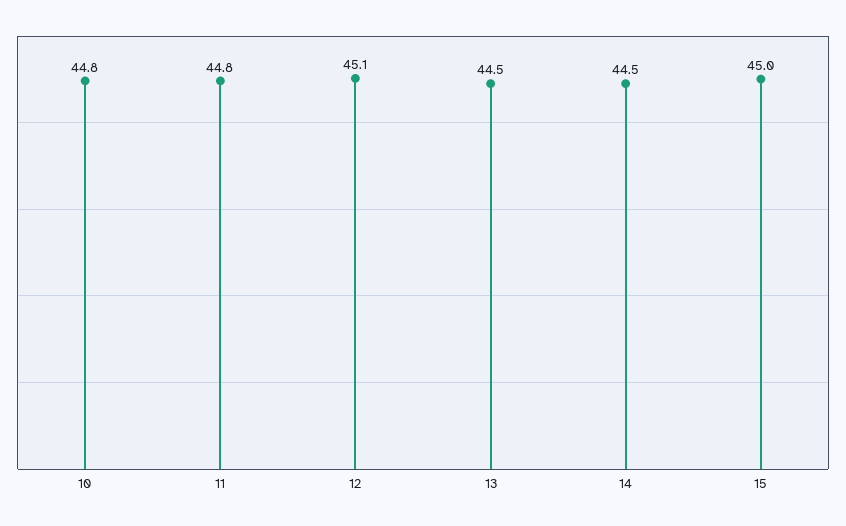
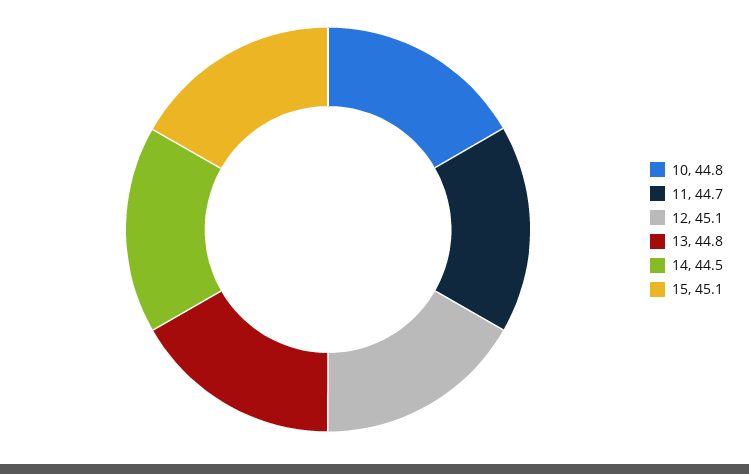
  {
    "10": 44.8,
-   "11": 44.8,
+   "11": 44.7,
    "12": 45.1,
-   "13": 44.5,
+   "13": 44.8,
    "14": 44.5,
-   "15": 45
+   "15": 45.1
  }

